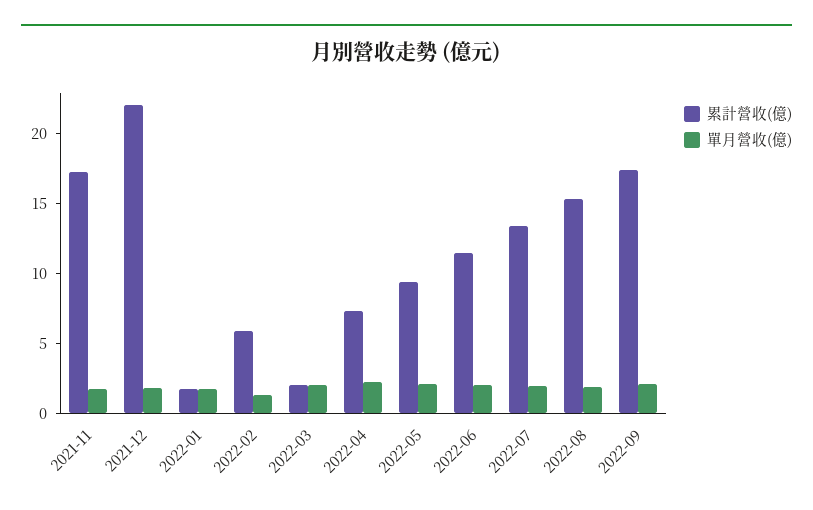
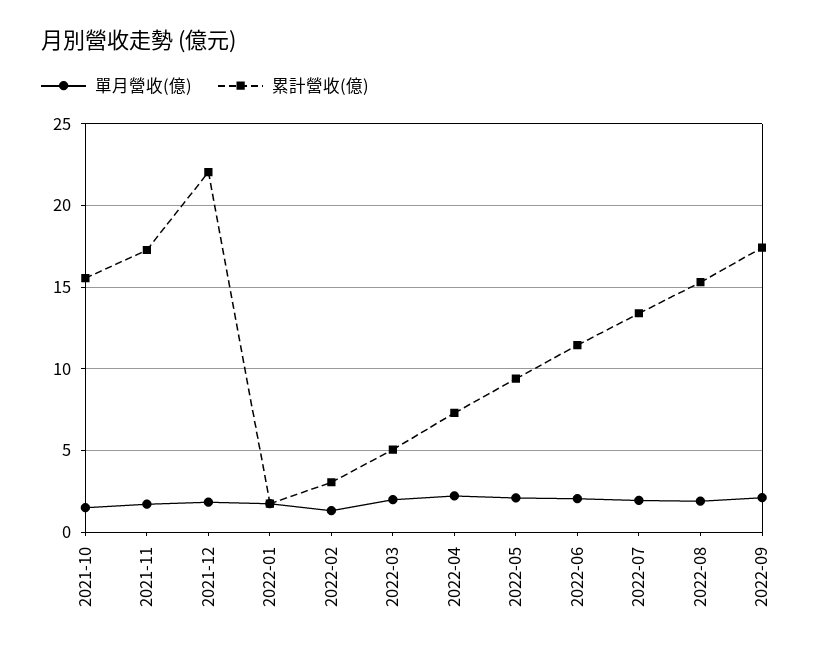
  {
    "累計營收(億)": {
      "2021-11": 17.5,
      "2021-12": 22,
      "2022-01": 2,
-     "2022-02": 6,
+     "2022-02": 3,
-     "2022-03": 2,
+     "2022-03": 5,
      "2022-04": 7.5,
      "2022-05": 9.5,
      "2022-06": 11.5,
      "2022-07": 13.5,
      "2022-08": 15.5,
-     "2022-09": 17.5
+     "2022-09": 17.5,
+     "2021-10": 15.5
    },
    "單月營收(億)": {
      "2021-11": 1.5,
      "2021-12": 2,
      "2022-01": 2,
      "2022-02": 1.5,
      "2022-03": 2,
      "2022-04": 2,
      "2022-05": 2,
      "2022-06": 2,
      "2022-07": 2,
      "2022-08": 2,
-     "2022-09": 2
+     "2022-09": 2,
+     "2021-10": 1.5
    }
  }

